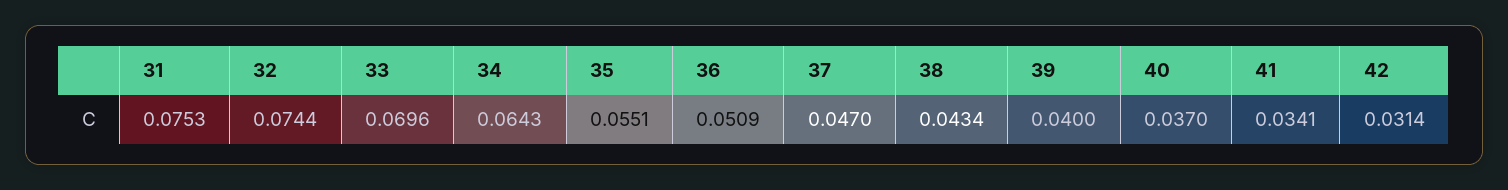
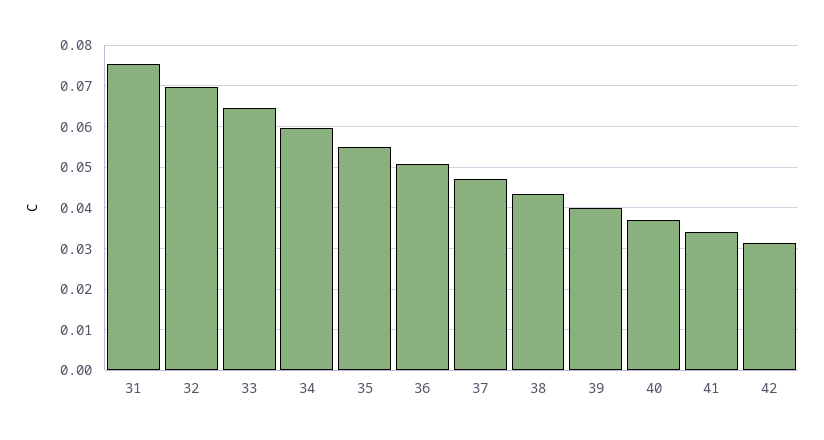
  {
    "31": 0.0753,
-   "32": 0.0744,
+   "32": 0.07,
-   "33": 0.0696,
+   "33": 0.064,
-   "34": 0.0643,
+   "34": 0.06,
    "35": 0.0551,
    "36": 0.0509,
    "37": 0.047,
    "38": 0.0434,
    "39": 0.04,
    "40": 0.037,
    "41": 0.0341,
    "42": 0.0314
  }

